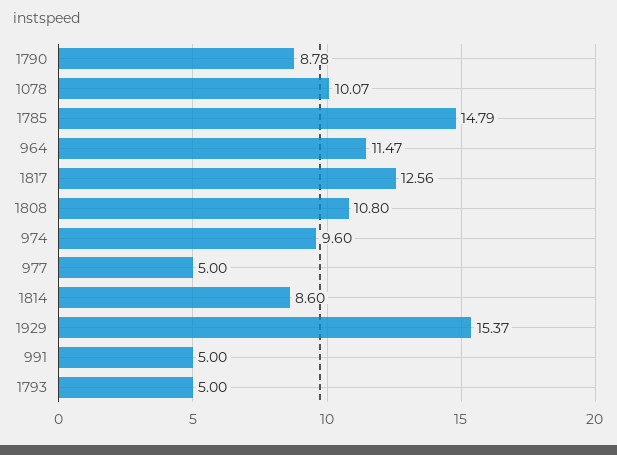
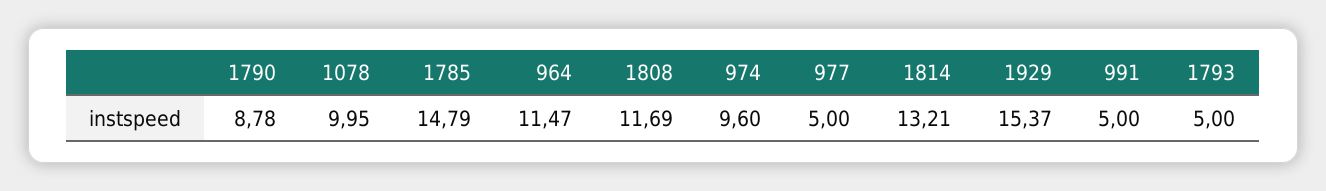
  {
    "1790": 8.78,
-   "1078": 10.07,
+   "1078": 9.95,
    "1785": 14.79,
    "964": 11.47,
-   "1817": 12.56,
-   "1808": 10.8,
+   "1808": 11.69,
    "974": 9.6,
    "977": 5,
-   "1814": 8.6,
+   "1814": 13.21,
    "1929": 15.37,
    "991": 5,
    "1793": 5
  }

